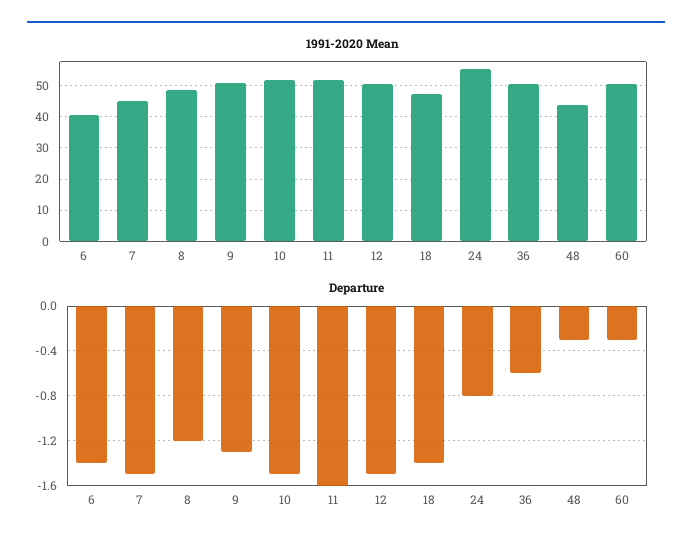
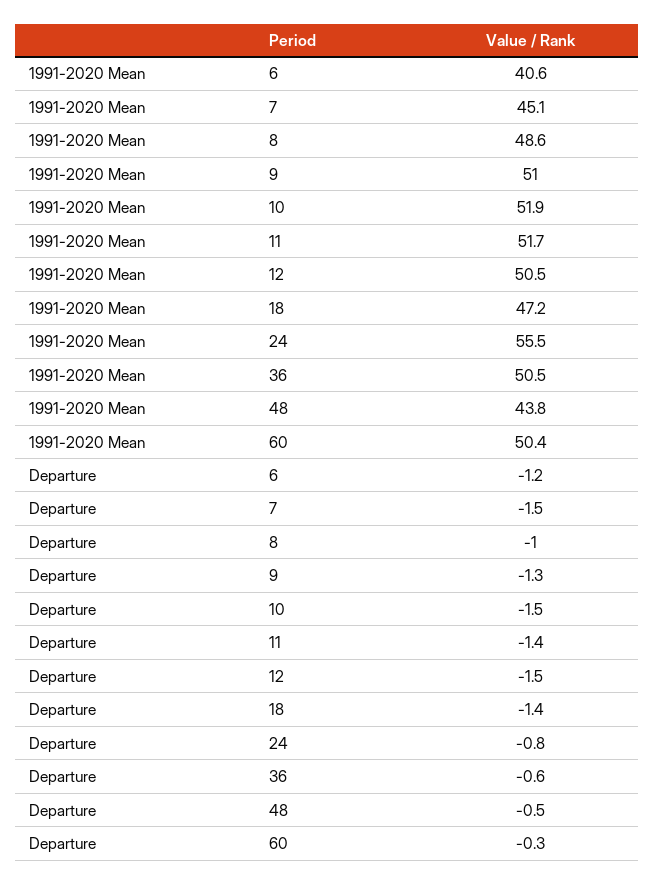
  {
    "1991-2020 Mean": {
      "6": 40.6,
      "7": 45.1,
      "8": 48.6,
      "9": 51,
      "10": 51.9,
      "11": 51.7,
      "12": 50.5,
      "18": 47.2,
      "24": 55.5,
      "36": 50.5,
      "48": 43.8,
      "60": 50.4
    },
    "Departure": {
-     "6": -1.4,
+     "6": -1.2,
      "7": -1.5,
-     "8": -1.2,
+     "8": -1,
      "9": -1.3,
      "10": -1.5,
-     "11": -1.6,
+     "11": -1.4,
      "12": -1.5,
      "18": -1.4,
      "24": -0.8,
      "36": -0.6,
-     "48": -0.3,
+     "48": -0.5,
      "60": -0.3
    }
  }

